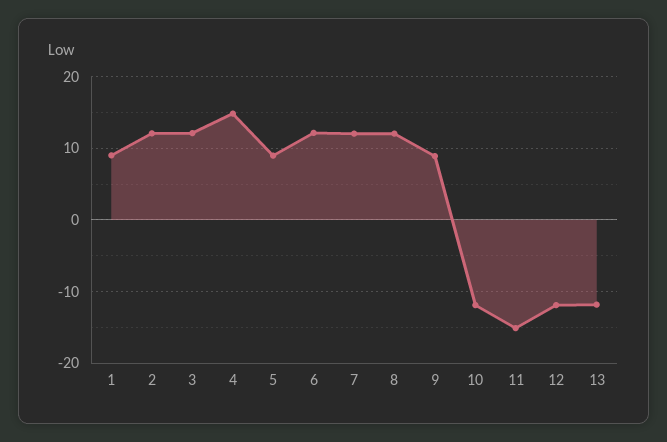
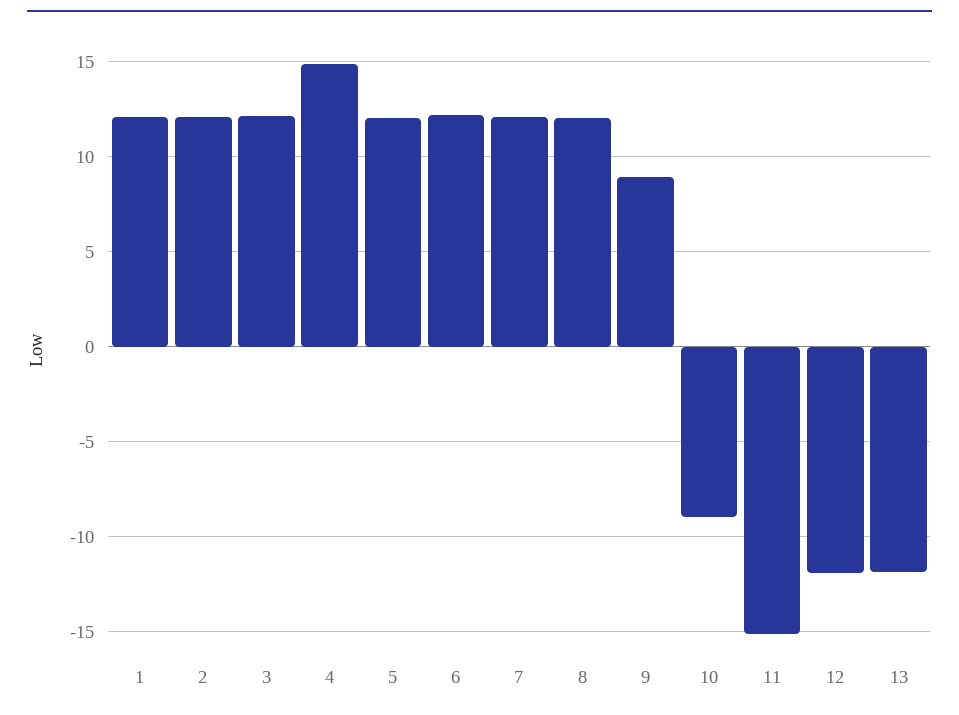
  {
-   "1": 9,
+   "1": 12,
    "2": 12,
    "3": 12,
    "4": 15,
-   "5": 9,
+   "5": 12,
    "6": 12,
    "7": 12,
    "8": 12,
    "9": 9,
-   "10": -12,
+   "10": -9,
    "11": -15,
    "12": -12,
    "13": -12
  }

